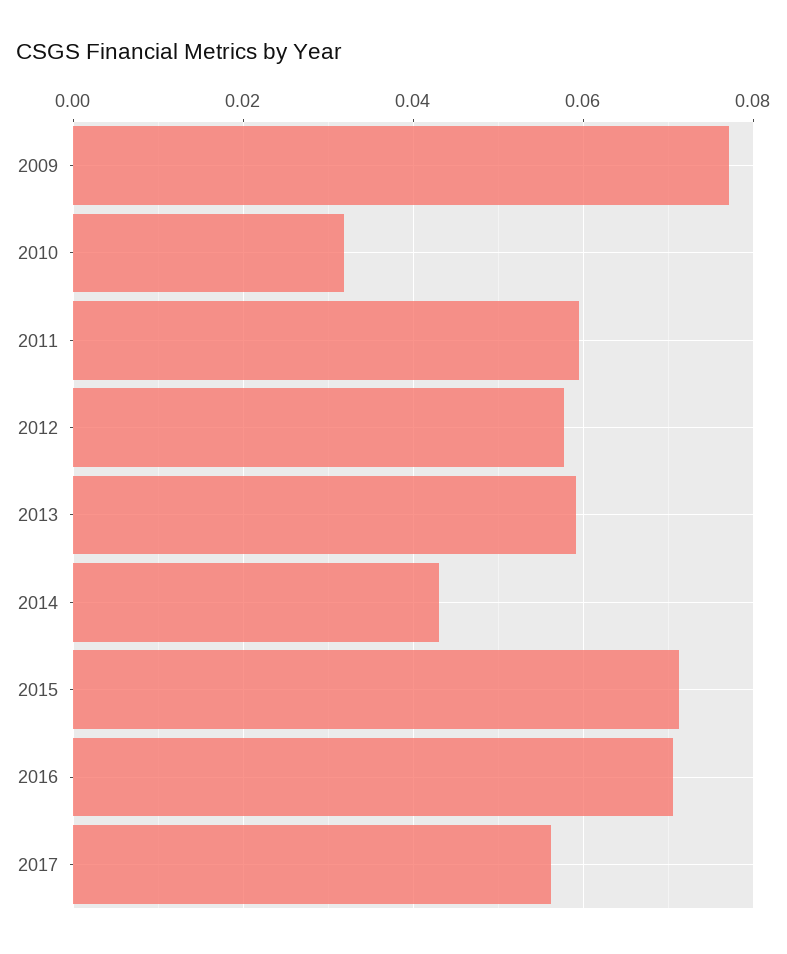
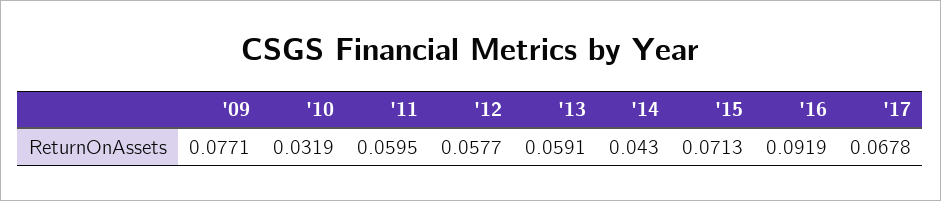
  {
    "2009": 0.0771,
    "2010": 0.0319,
    "2011": 0.0595,
    "2012": 0.0577,
    "2013": 0.0591,
    "2014": 0.043,
    "2015": 0.0713,
-   "2016": 0.07,
+   "2016": 0.0919,
-   "2017": 0.056
+   "2017": 0.0678
  }

